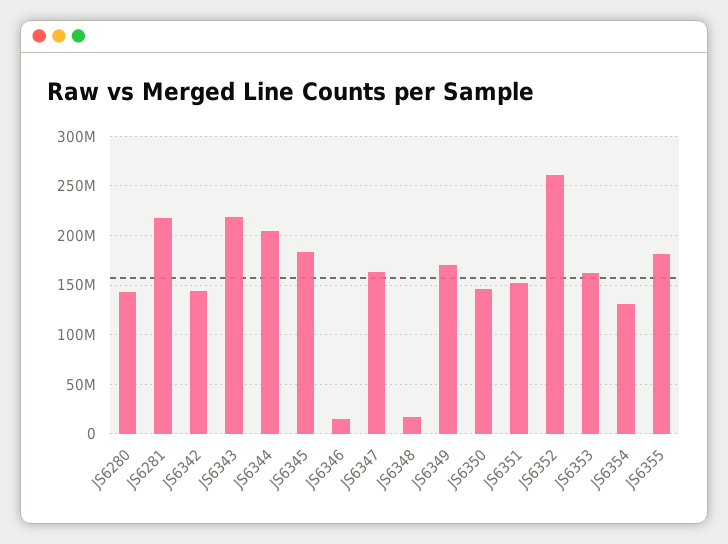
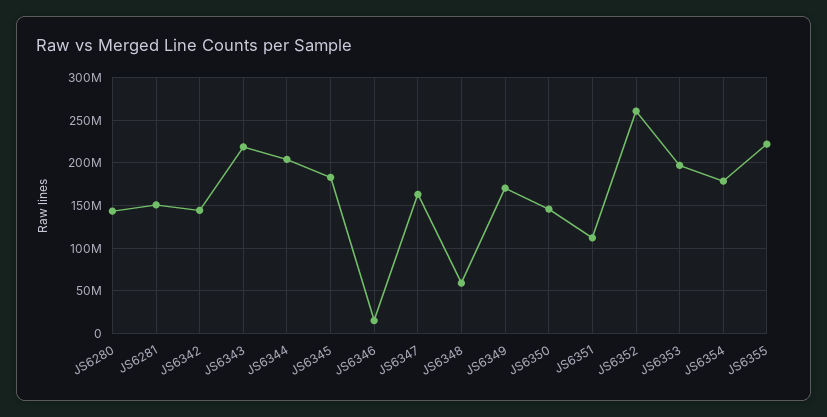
  {
    "JS6280": 140000000,
-   "JS6281": 220000000,
+   "JS6281": 150000000,
    "JS6342": 140000000,
    "JS6343": 220000000,
    "JS6344": 200000000,
    "JS6345": 180000000,
    "JS6346": 20000000,
    "JS6347": 160000000,
-   "JS6348": 20000000,
+   "JS6348": 60000000,
    "JS6349": 170000000,
    "JS6350": 150000000,
-   "JS6351": 150000000,
+   "JS6351": 110000000,
    "JS6352": 260000000,
-   "JS6353": 160000000,
+   "JS6353": 200000000,
-   "JS6354": 130000000,
+   "JS6354": 180000000,
-   "JS6355": 180000000
+   "JS6355": 220000000
  }

